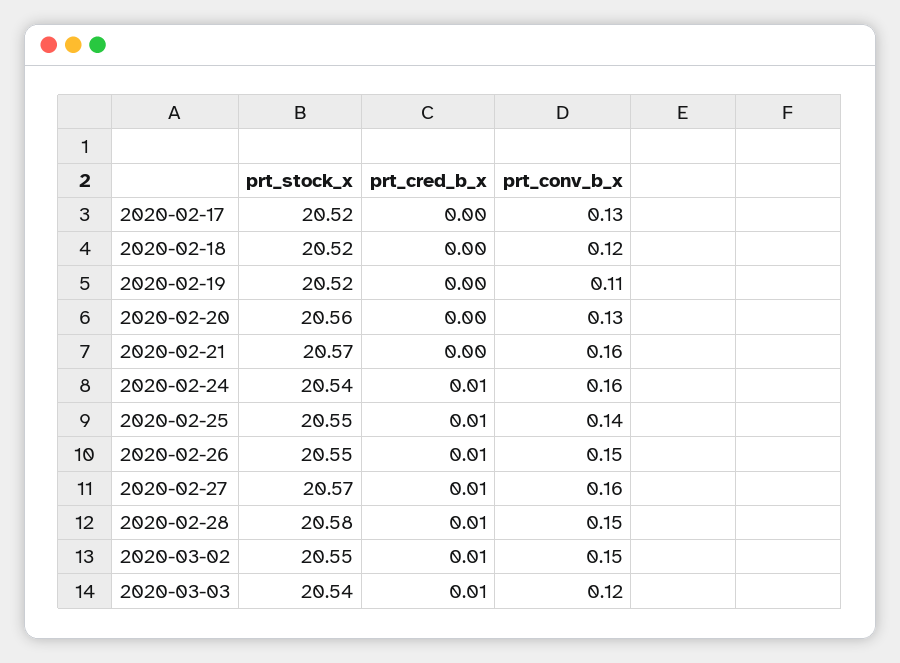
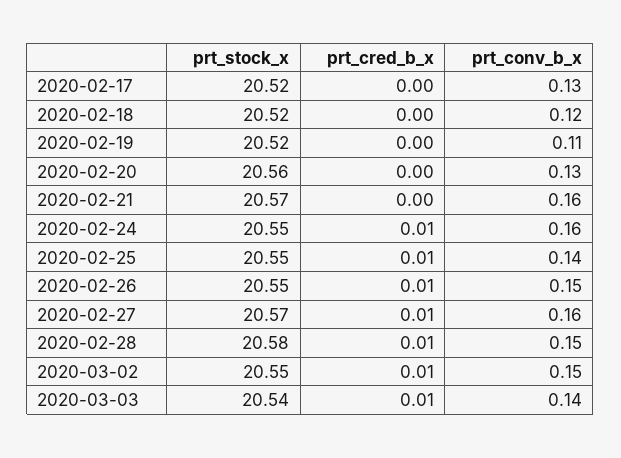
  {
    "prt_stock_x": {
      "2020-02-17": 20.52,
      "2020-02-18": 20.52,
      "2020-02-19": 20.52,
      "2020-02-20": 20.56,
      "2020-02-21": 20.57,
-     "2020-02-24": 20.54,
+     "2020-02-24": 20.55,
      "2020-02-25": 20.55,
      "2020-02-26": 20.55,
      "2020-02-27": 20.57,
      "2020-02-28": 20.58,
      "2020-03-02": 20.55,
      "2020-03-03": 20.54
    },
    "prt_cred_b_x": {
      "2020-02-17": 0,
      "2020-02-18": 0,
      "2020-02-19": 0,
      "2020-02-20": 0,
      "2020-02-21": 0,
      "2020-02-24": 0.01,
      "2020-02-25": 0.01,
      "2020-02-26": 0.01,
      "2020-02-27": 0.01,
      "2020-02-28": 0.01,
      "2020-03-02": 0.01,
      "2020-03-03": 0.01
    },
    "prt_conv_b_x": {
      "2020-02-17": 0.13,
      "2020-02-18": 0.12,
      "2020-02-19": 0.11,
      "2020-02-20": 0.13,
      "2020-02-21": 0.16,
      "2020-02-24": 0.16,
      "2020-02-25": 0.14,
      "2020-02-26": 0.15,
      "2020-02-27": 0.16,
      "2020-02-28": 0.15,
      "2020-03-02": 0.15,
-     "2020-03-03": 0.12
+     "2020-03-03": 0.14
    }
  }

